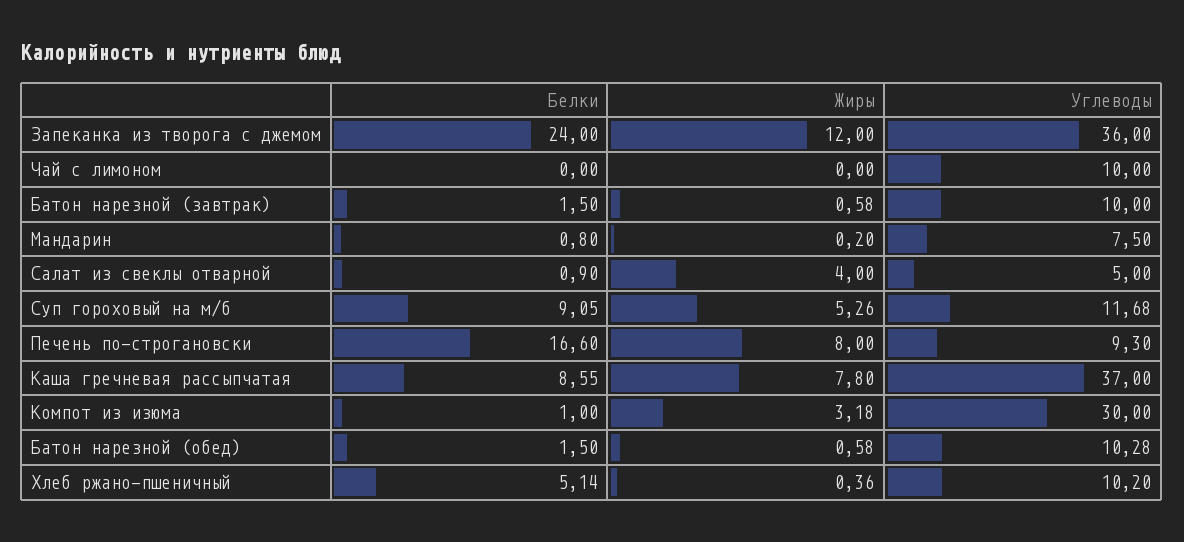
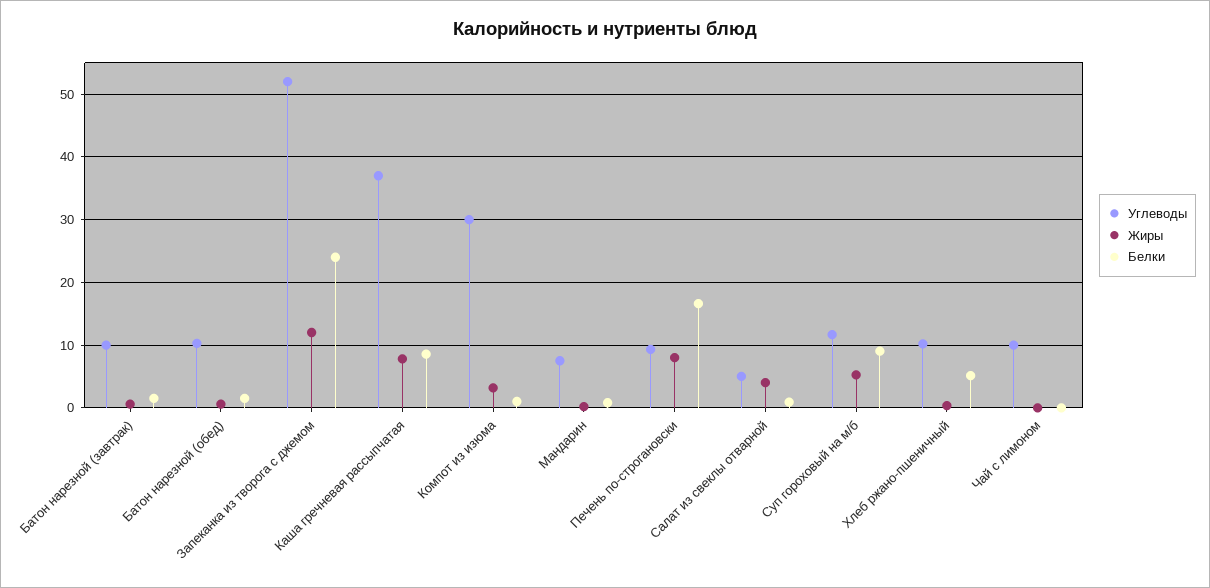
  {
    "Белки": {
      "Запеканка из творога с джемом": 24,
      "Чай с лимоном": 0,
      "Батон нарезной (завтрак)": 1.5,
      "Мандарин": 0.8,
      "Салат из свеклы отварной": 0.9,
      "Суп гороховый на м/б": 9.05,
      "Печень по-строгановски": 16.6,
      "Каша гречневая рассыпчатая": 8.55,
      "Компот из изюма": 1,
      "Батон нарезной (обед)": 1.5,
      "Хлеб ржано-пшеничный": 5.14
    },
    "Жиры": {
      "Запеканка из творога с джемом": 12,
      "Чай с лимоном": 0,
      "Батон нарезной (завтрак)": 0.58,
      "Мандарин": 0.2,
      "Салат из свеклы отварной": 4,
      "Суп гороховый на м/б": 5.26,
      "Печень по-строгановски": 8,
      "Каша гречневая рассыпчатая": 7.8,
      "Компот из изюма": 3.18,
      "Батон нарезной (обед)": 0.58,
      "Хлеб ржано-пшеничный": 0.36
    },
    "Углеводы": {
-     "Запеканка из творога с джемом": 36,
+     "Запеканка из творога с джемом": 52,
      "Чай с лимоном": 10,
      "Батон нарезной (завтрак)": 10,
      "Мандарин": 7.5,
      "Салат из свеклы отварной": 5,
      "Суп гороховый на м/б": 11.68,
      "Печень по-строгановски": 9.3,
      "Каша гречневая рассыпчатая": 37,
      "Компот из изюма": 30,
      "Батон нарезной (обед)": 10.28,
      "Хлеб ржано-пшеничный": 10.2
    }
  }

